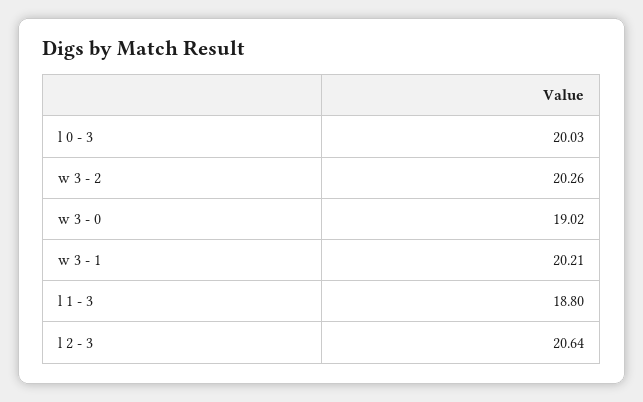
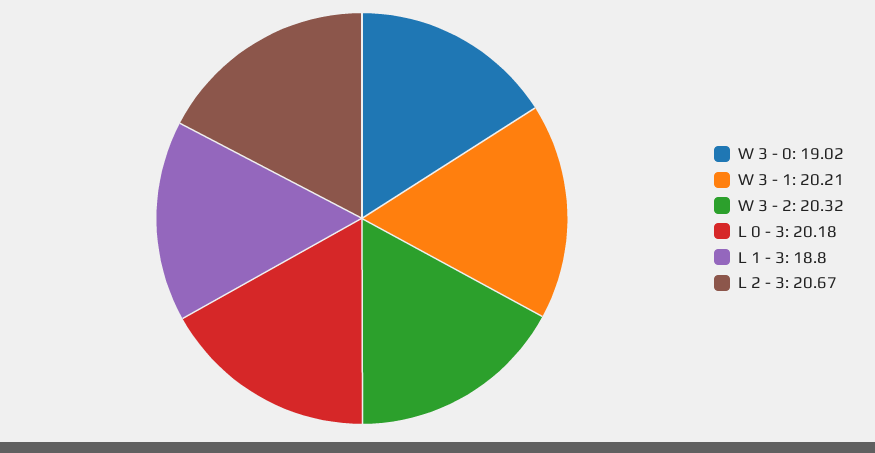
  {
-   "l 0 - 3": 20.03,
+   "l 0 - 3": 20.18,
-   "w 3 - 2": 20.26,
+   "w 3 - 2": 20.32,
    "w 3 - 0": 19.02,
    "w 3 - 1": 20.21,
    "l 1 - 3": 18.8,
-   "l 2 - 3": 20.64
+   "l 2 - 3": 20.67
  }

